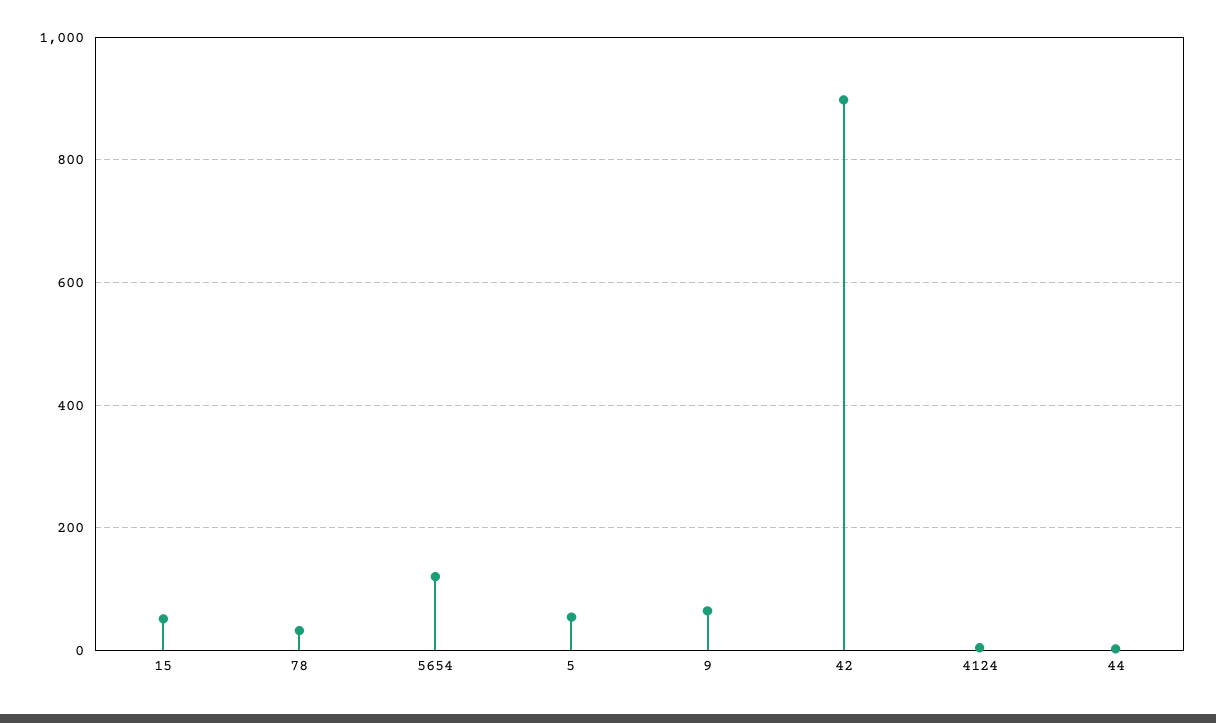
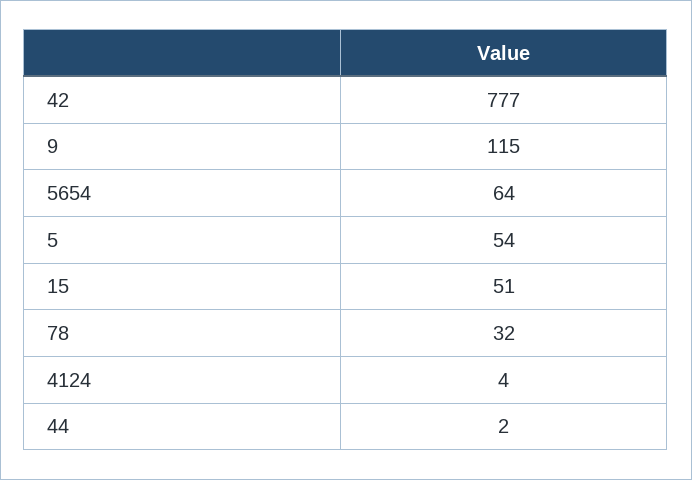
  {
    "15": 51,
    "78": 32,
-   "5654": 120,
+   "5654": 64,
    "5": 54,
-   "9": 60,
+   "9": 115,
-   "42": 900,
+   "42": 777,
    "4124": 4,
    "44": 2
  }

